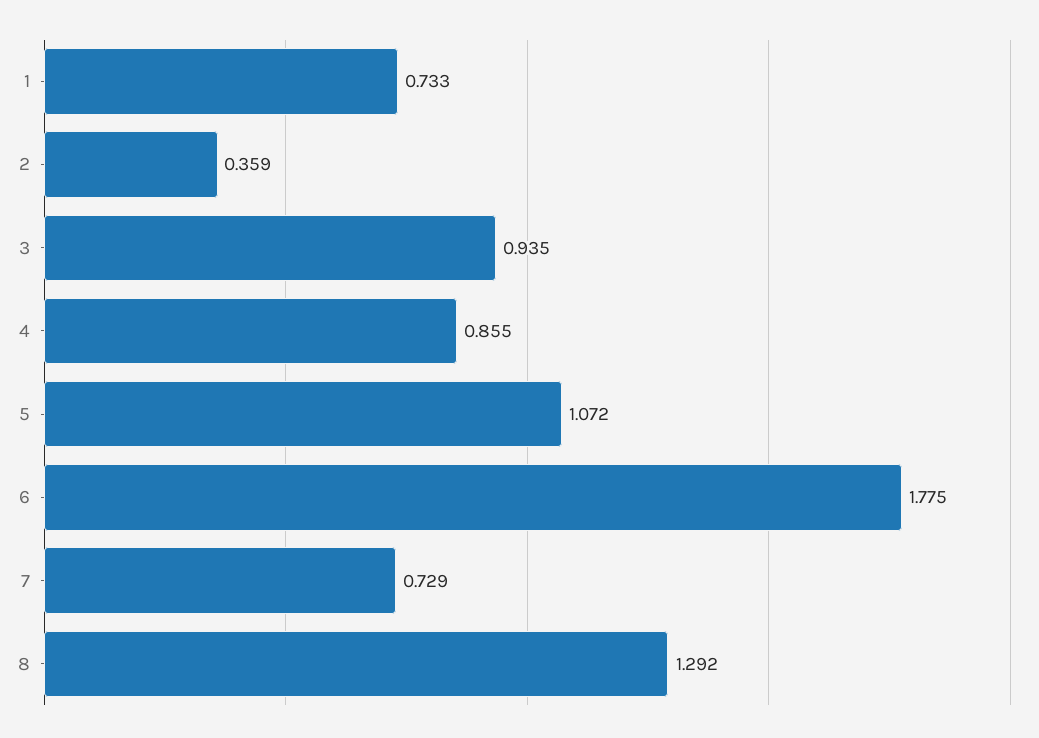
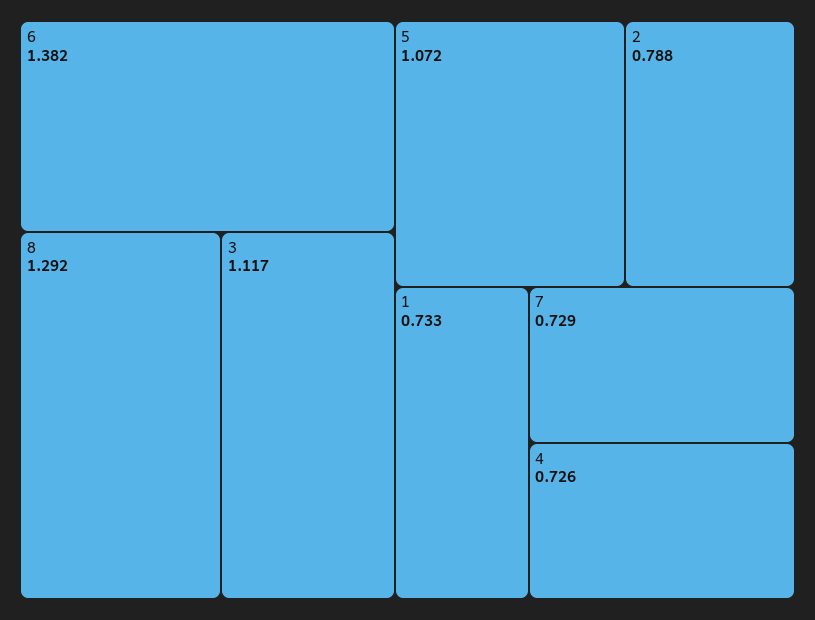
  {
    "1": 0.733,
-   "2": 0.359,
+   "2": 0.788,
-   "3": 0.935,
+   "3": 1.117,
-   "4": 0.855,
+   "4": 0.726,
    "5": 1.072,
-   "6": 1.775,
+   "6": 1.382,
    "7": 0.729,
    "8": 1.292
  }

